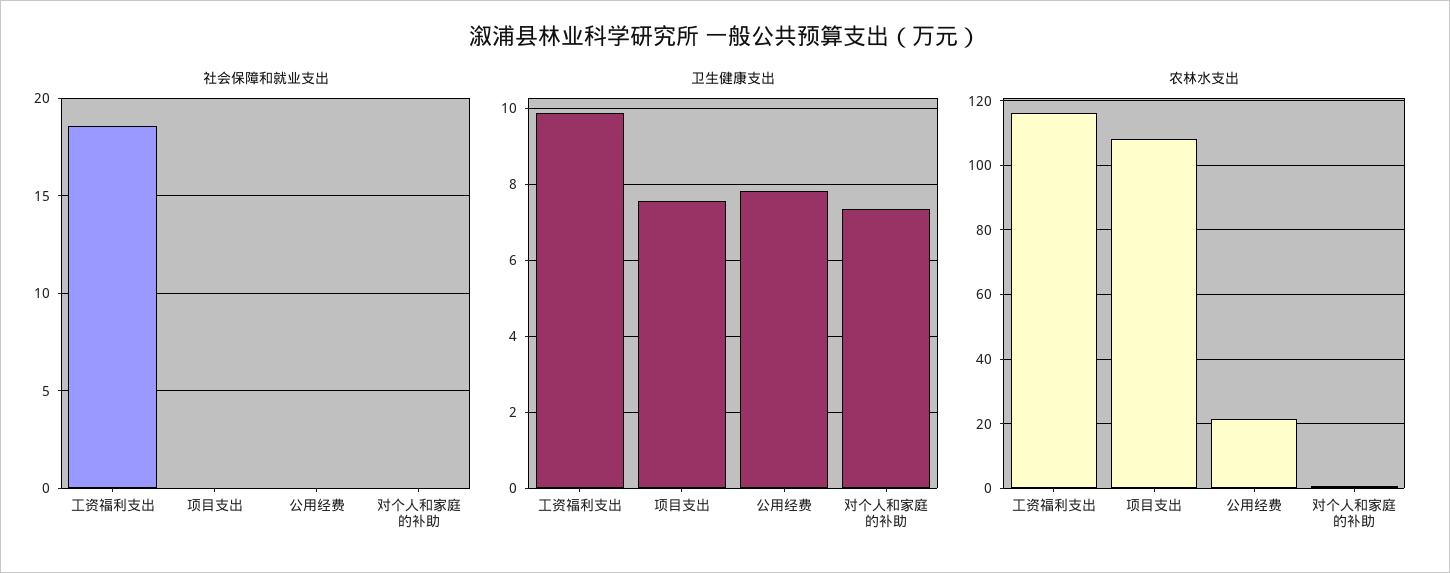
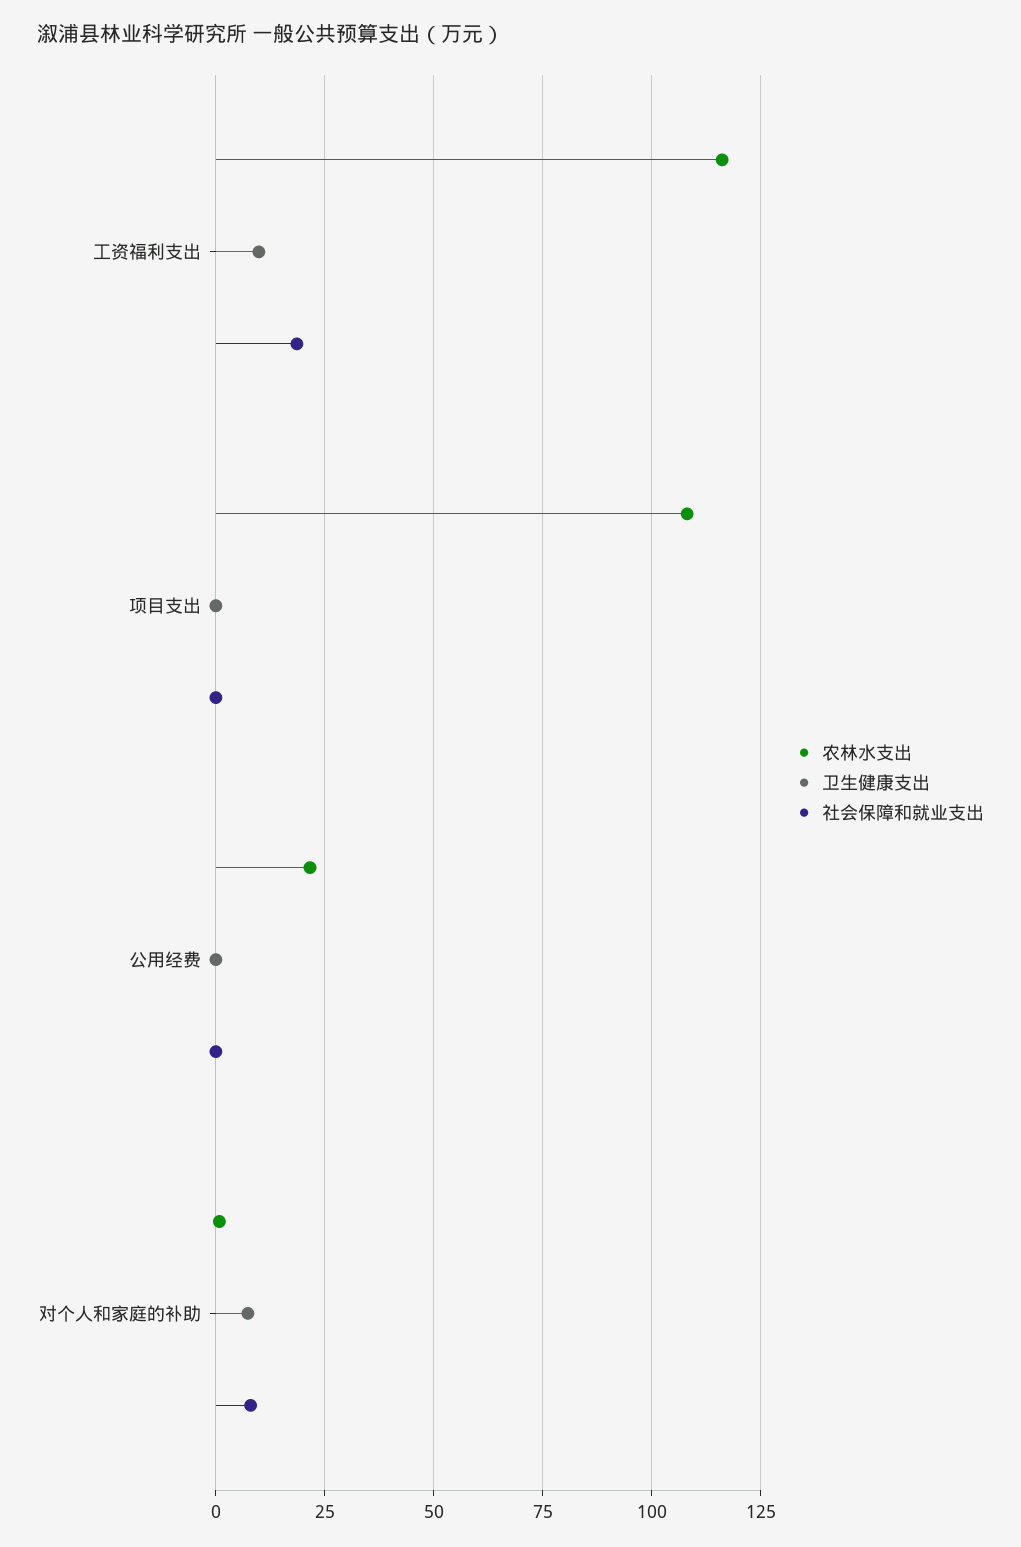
  {
    "社会保障和就业支出": {
      "工资福利支出": 18.5,
      "项目支出": 0,
      "公用经费": 0,
-     "对个人和家庭的补助": 0
+     "对个人和家庭的补助": 7.5
    },
    "卫生健康支出": {
      "工资福利支出": 9.8,
-     "项目支出": 7.6,
+     "项目支出": 0,
-     "公用经费": 7.8,
+     "公用经费": 0,
      "对个人和家庭的补助": 7.4
    },
    "农林水支出": {
      "工资福利支出": 116,
      "项目支出": 108,
      "公用经费": 22,
      "对个人和家庭的补助": 0
    }
  }

